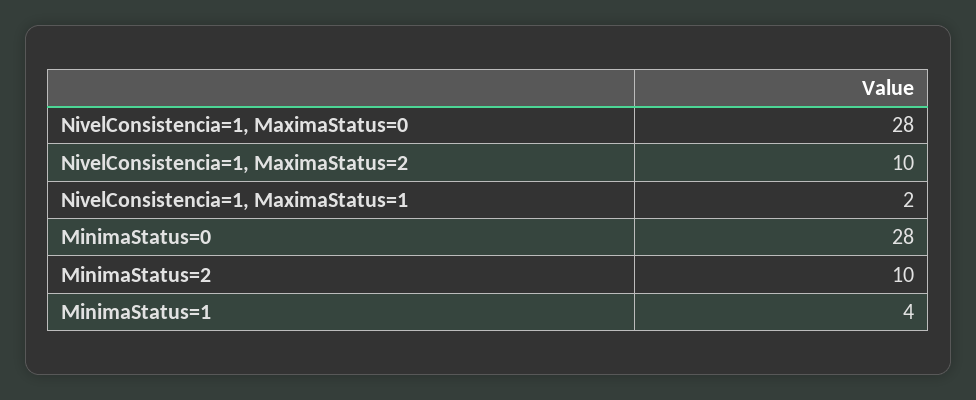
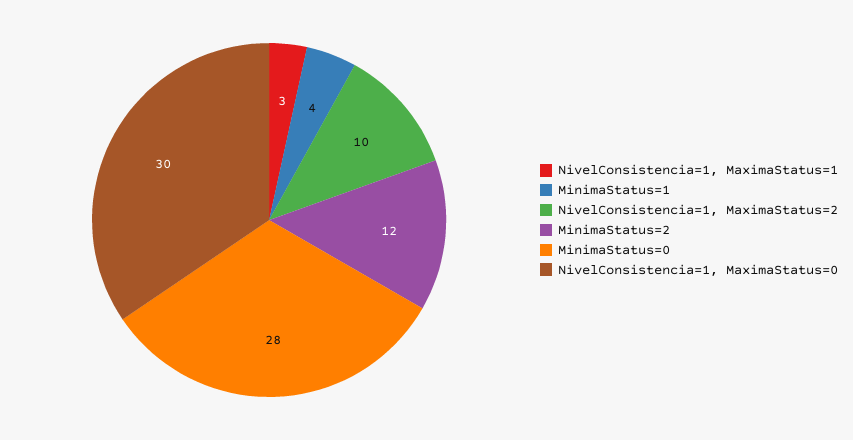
  {
-   "NivelConsistencia=1, MaximaStatus=0": 28,
+   "NivelConsistencia=1, MaximaStatus=0": 30,
    "NivelConsistencia=1, MaximaStatus=2": 10,
-   "NivelConsistencia=1, MaximaStatus=1": 2,
+   "NivelConsistencia=1, MaximaStatus=1": 3,
    "MinimaStatus=0": 28,
-   "MinimaStatus=2": 10,
+   "MinimaStatus=2": 12,
    "MinimaStatus=1": 4
  }

